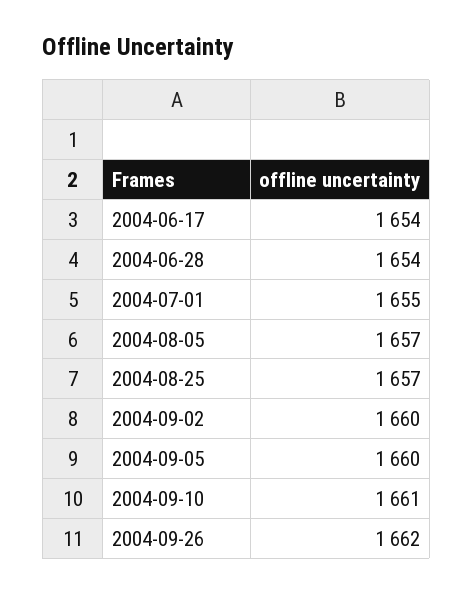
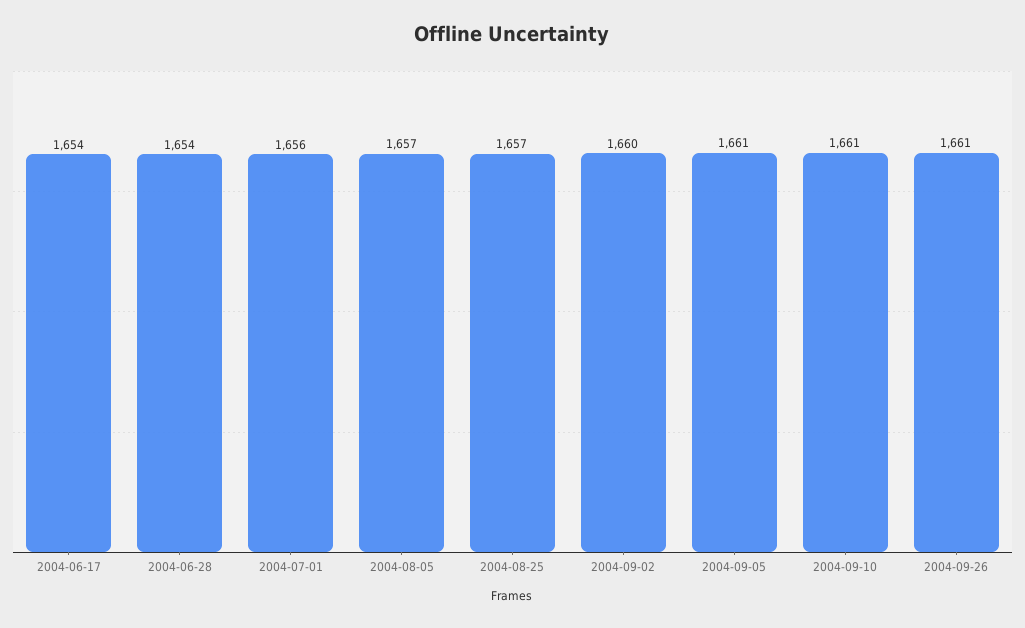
  {
    "2004-06-17": 1654,
    "2004-06-28": 1654,
-   "2004-07-01": 1655,
+   "2004-07-01": 1656,
    "2004-08-05": 1657,
    "2004-08-25": 1657,
    "2004-09-02": 1660,
-   "2004-09-05": 1660,
+   "2004-09-05": 1661,
    "2004-09-10": 1661,
-   "2004-09-26": 1662
+   "2004-09-26": 1661
  }

